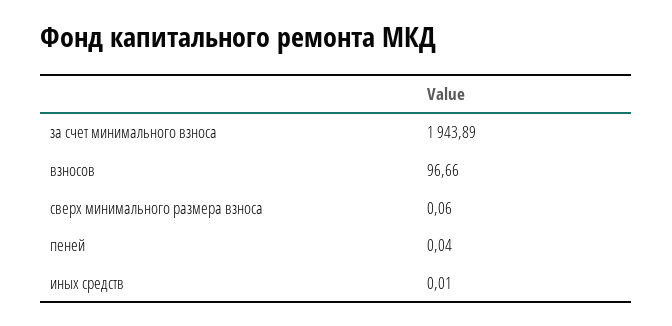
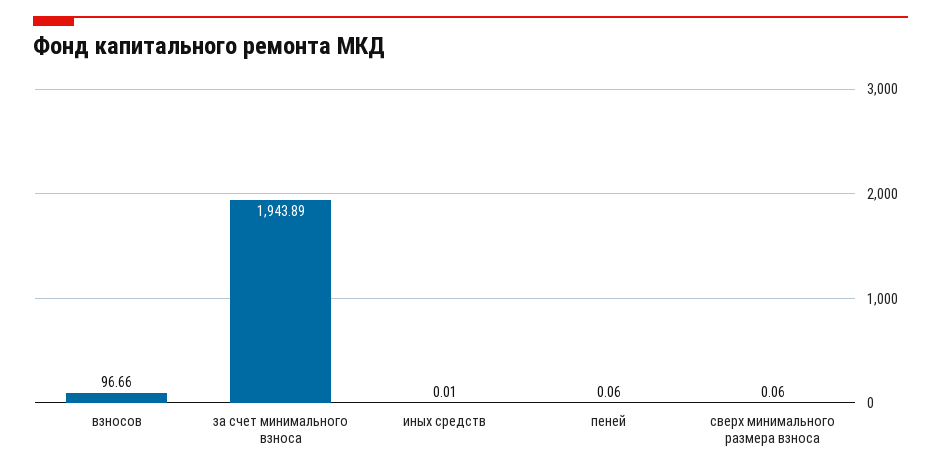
  {
    "за счет минимального взноса": 1943.89,
    "взносов": 96.66,
    "сверх минимального размера взноса": 0.06,
-   "пеней": 0.04,
+   "пеней": 0.06,
    "иных средств": 0.01
  }

